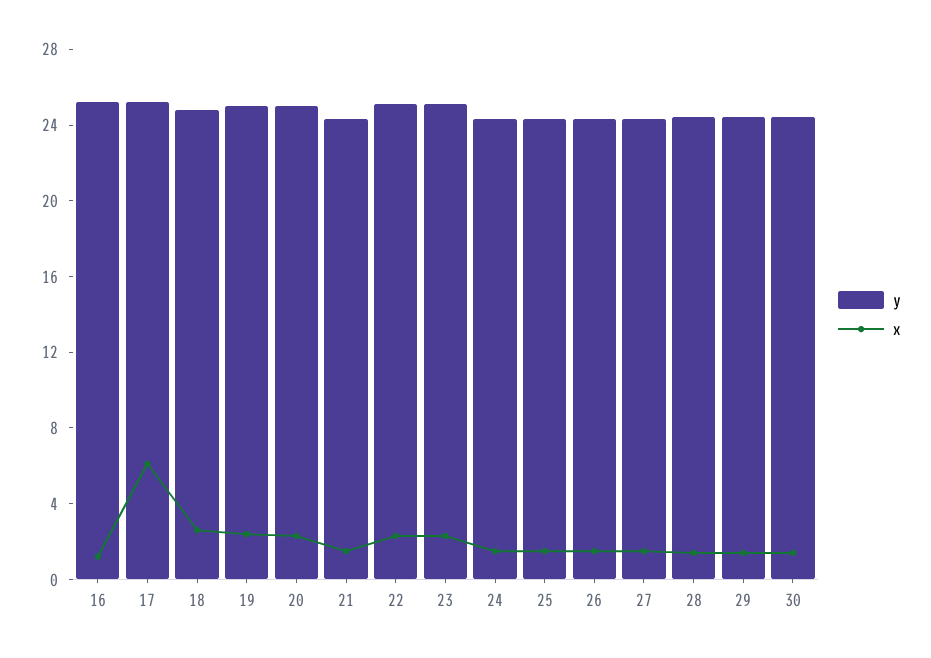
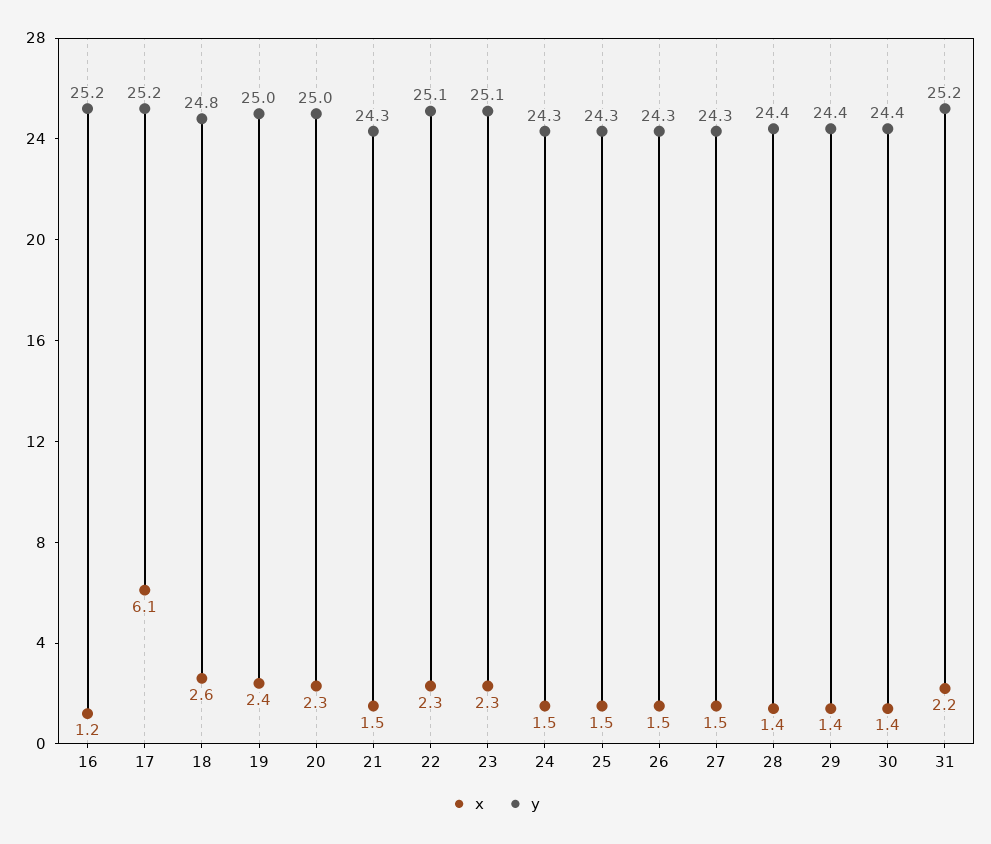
  {
    "y": {
      "16": 25.2,
      "17": 25.2,
      "18": 24.8,
      "19": 25,
      "20": 25,
      "21": 24.3,
      "22": 25.1,
      "23": 25.1,
      "24": 24.3,
      "25": 24.3,
      "26": 24.3,
      "27": 24.3,
      "28": 24.4,
      "29": 24.4,
-     "30": 24.4
+     "30": 24.4,
+     "31": 25.2
    },
    "x": {
      "16": 1.2,
      "17": 6.1,
      "18": 2.6,
      "19": 2.4,
      "20": 2.3,
      "21": 1.5,
      "22": 2.3,
      "23": 2.3,
      "24": 1.5,
      "25": 1.5,
      "26": 1.5,
      "27": 1.5,
      "28": 1.4,
      "29": 1.4,
-     "30": 1.4
+     "30": 1.4,
+     "31": 2.2
    }
  }

